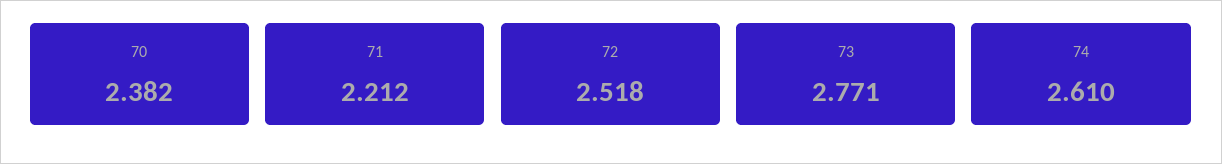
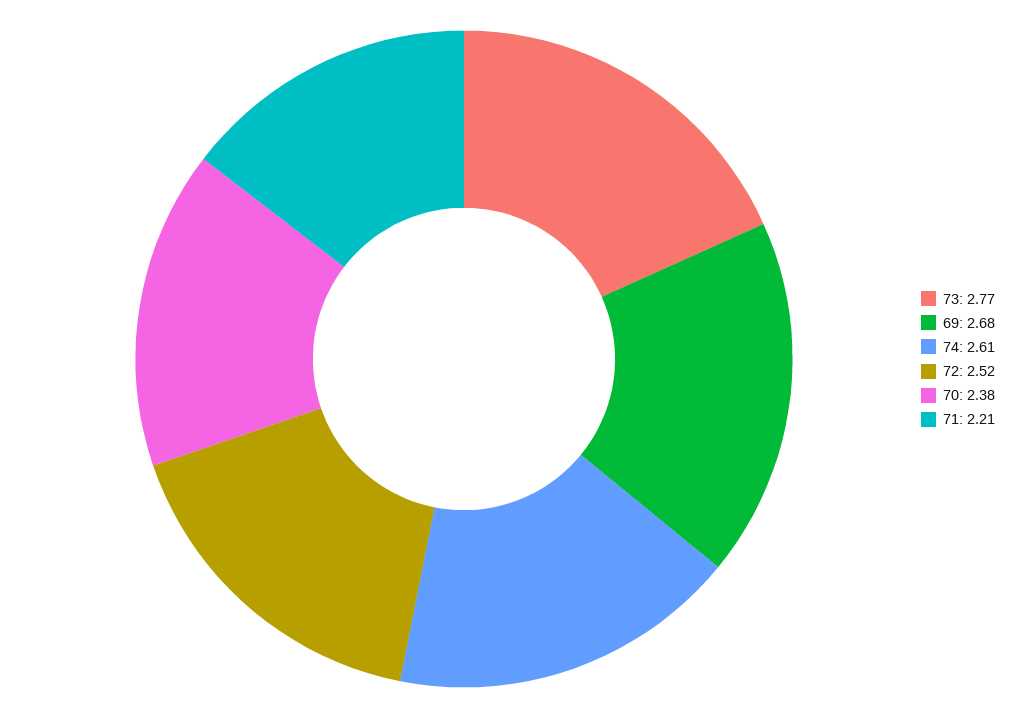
  {
    "70": 2.382,
    "71": 2.212,
    "72": 2.518,
    "73": 2.771,
-   "74": 2.61
+   "74": 2.61,
+   "69": 2.68
  }

